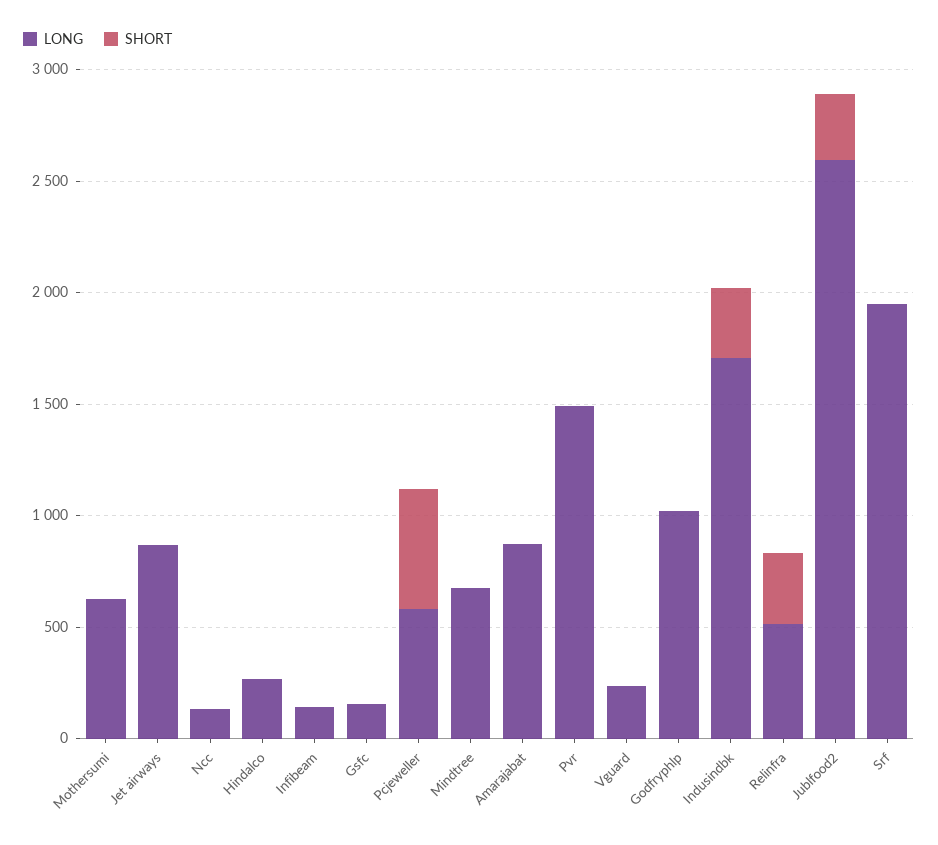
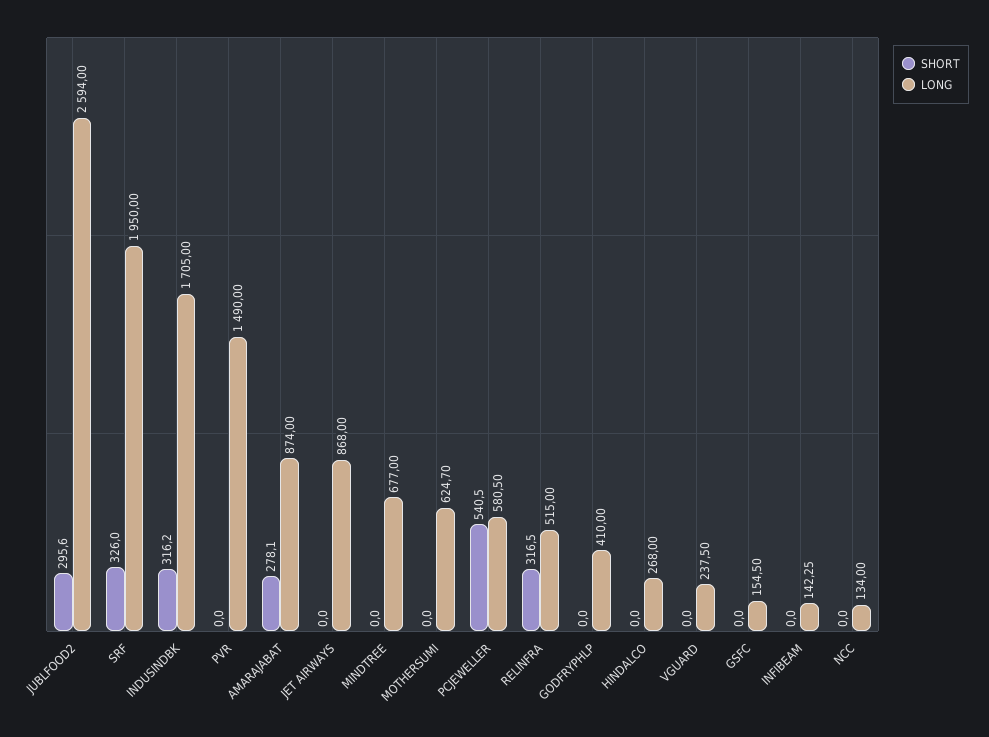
  {
    "LONG": {
      "Mothersumi": 624.7,
      "Jet airways": 868,
      "Ncc": 134,
      "Hindalco": 268,
      "Infibeam": 142.25,
      "Gsfc": 154.5,
      "Pcjeweller": 580.5,
      "Mindtree": 677,
      "Amarajabat": 874,
      "Pvr": 1490,
      "Vguard": 237.5,
-     "Godfryphlp": 1000,
+     "Godfryphlp": 410,
      "Indusindbk": 1705,
      "Relinfra": 515,
      "Jublfood2": 2594,
      "Srf": 1950
    },
    "SHORT": {
      "Mothersumi": 0,
      "Jet airways": 0,
      "Ncc": 0,
      "Hindalco": 0,
      "Infibeam": 0,
      "Gsfc": 0,
      "Pcjeweller": 540.5,
      "Mindtree": 0,
-     "Amarajabat": 0,
+     "Amarajabat": 278.1,
      "Pvr": 0,
      "Vguard": 0,
      "Godfryphlp": 0,
      "Indusindbk": 316.2,
      "Relinfra": 316.5,
      "Jublfood2": 295.6,
-     "Srf": 0
+     "Srf": 326
    }
  }

